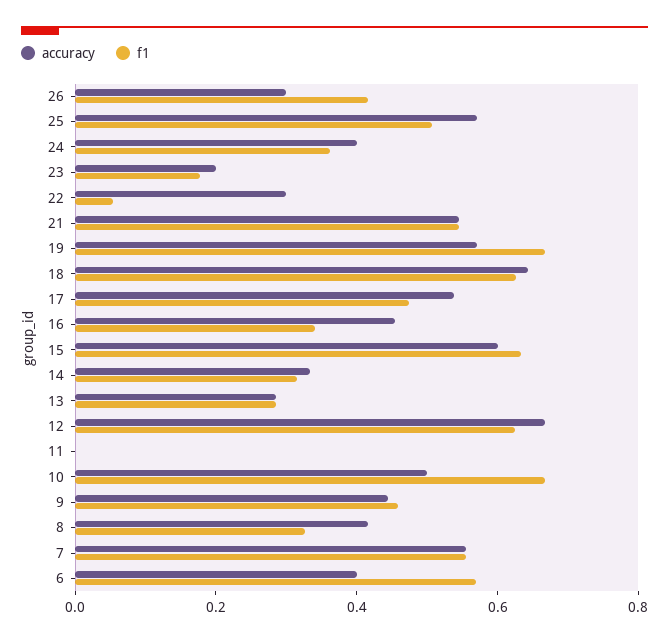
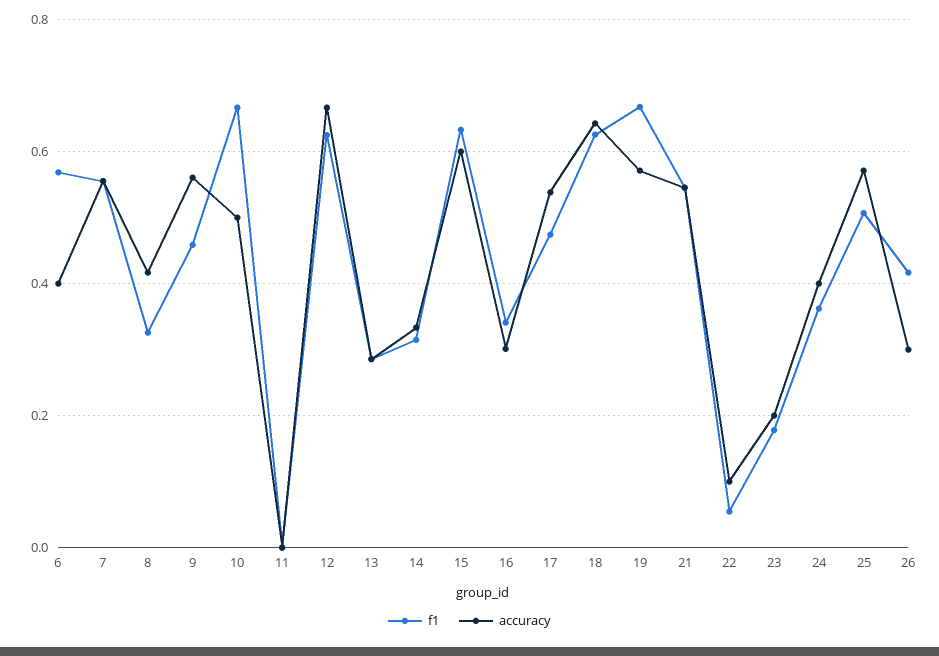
  {
    "accuracy": {
      "26": 0.3,
      "25": 0.58,
      "24": 0.4,
      "23": 0.2,
-     "22": 0.3,
+     "22": 0.1,
      "21": 0.54,
      "19": 0.58,
      "18": 0.64,
      "17": 0.54,
-     "16": 0.45,
+     "16": 0.3,
      "15": 0.6,
      "14": 0.34,
      "13": 0.28,
      "12": 0.66,
      "11": 0,
      "10": 0.5,
-     "9": 0.45,
+     "9": 0.56,
      "8": 0.42,
      "7": 0.56,
      "6": 0.4
    },
    "f1": {
      "26": 0.42,
      "25": 0.5,
      "24": 0.36,
      "23": 0.18,
      "22": 0.06,
      "21": 0.54,
      "19": 0.66,
      "18": 0.62,
      "17": 0.48,
      "16": 0.34,
      "15": 0.64,
      "14": 0.32,
      "13": 0.28,
      "12": 0.62,
      "11": 0,
      "10": 0.66,
      "9": 0.46,
      "8": 0.32,
      "7": 0.56,
      "6": 0.56
    }
  }

